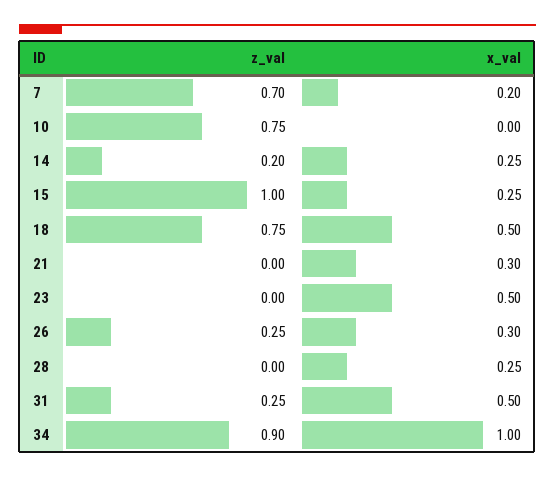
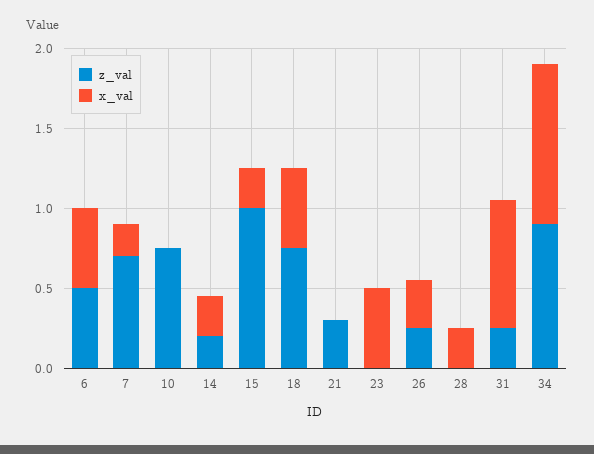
  {
    "z_val": {
      "7": 0.7,
      "10": 0.75,
      "14": 0.2,
      "15": 1,
      "18": 0.75,
-     "21": 0,
+     "21": 0.3,
      "23": 0,
      "26": 0.25,
      "28": 0,
      "31": 0.25,
-     "34": 0.9
+     "34": 0.9,
+     "6": 0.5
    },
    "x_val": {
      "7": 0.2,
      "10": 0,
      "14": 0.25,
      "15": 0.25,
      "18": 0.5,
-     "21": 0.3,
+     "21": 0,
      "23": 0.5,
      "26": 0.3,
      "28": 0.25,
-     "31": 0.5,
+     "31": 0.8,
-     "34": 1
+     "34": 1,
+     "6": 0.5
    }
  }

